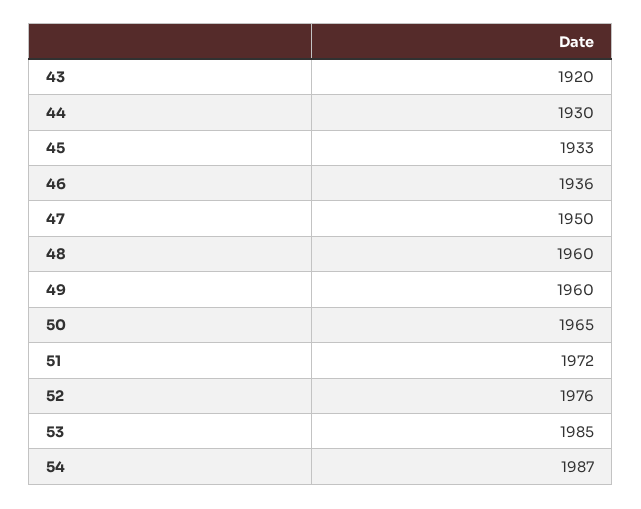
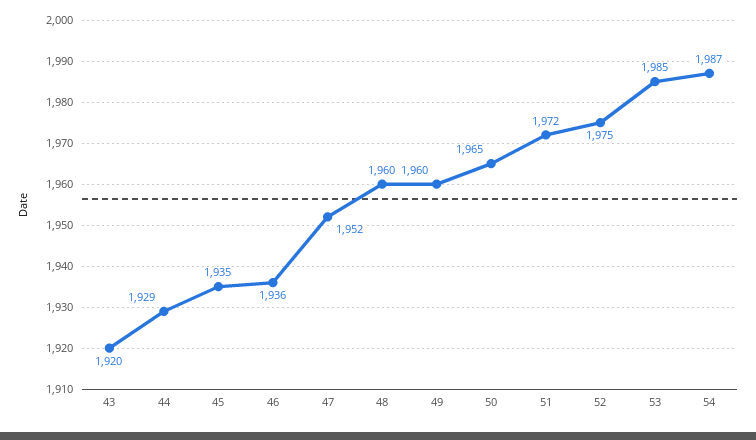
  {
    "43": 1920,
-   "44": 1930,
+   "44": 1929,
-   "45": 1933,
+   "45": 1935,
    "46": 1936,
-   "47": 1950,
+   "47": 1952,
    "48": 1960,
    "49": 1960,
    "50": 1965,
    "51": 1972,
-   "52": 1976,
+   "52": 1975,
    "53": 1985,
    "54": 1987
  }

